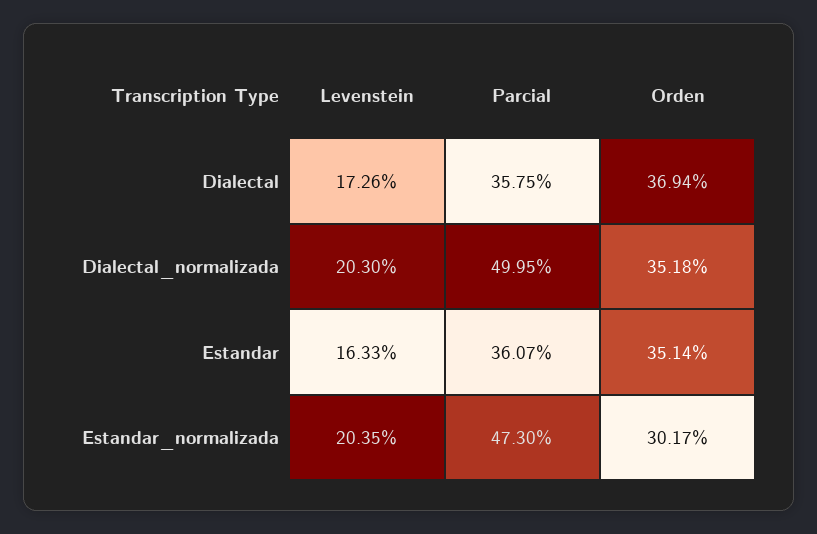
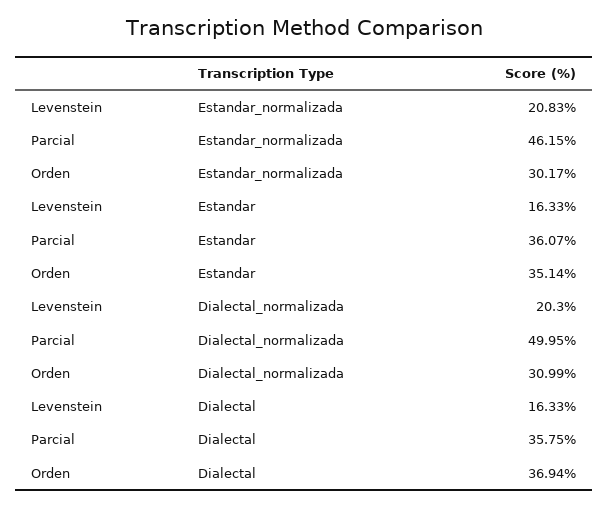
  {
    "Levenstein": {
-     "Dialectal": 17.26,
+     "Dialectal": 16.33,
      "Dialectal_normalizada": 20.3,
      "Estandar": 16.33,
-     "Estandar_normalizada": 20.35
+     "Estandar_normalizada": 20.83
    },
    "Parcial": {
      "Dialectal": 35.75,
      "Dialectal_normalizada": 49.95,
      "Estandar": 36.07,
-     "Estandar_normalizada": 47.3
+     "Estandar_normalizada": 46.15
    },
    "Orden": {
      "Dialectal": 36.94,
-     "Dialectal_normalizada": 35.18,
+     "Dialectal_normalizada": 30.99,
      "Estandar": 35.14,
      "Estandar_normalizada": 30.17
    }
  }

